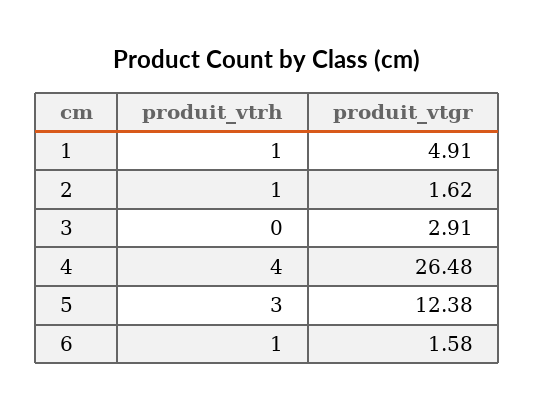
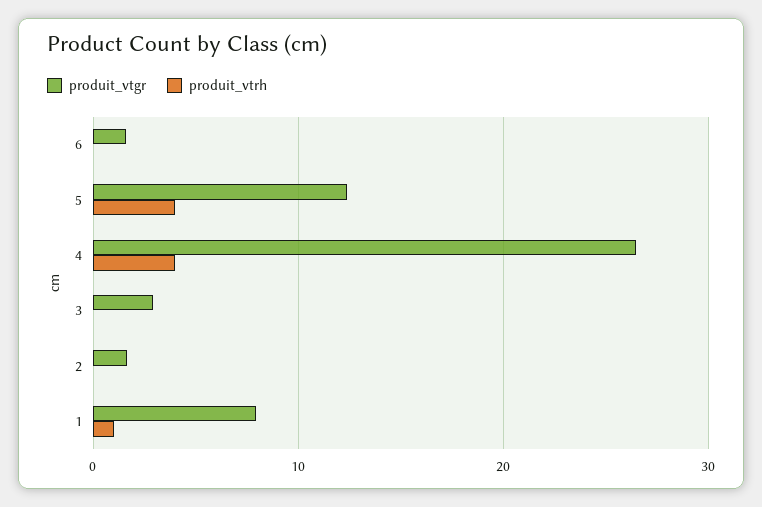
  {
    "produit_vtrh": {
      "1": 1,
-     "2": 1,
+     "2": 0,
      "3": 0,
      "4": 4,
-     "5": 3,
+     "5": 4,
-     "6": 1
+     "6": 0
    },
    "produit_vtgr": {
-     "1": 4.91,
+     "1": 8,
      "2": 1.62,
      "3": 2.91,
      "4": 26.48,
      "5": 12.38,
      "6": 1.58
    }
  }

